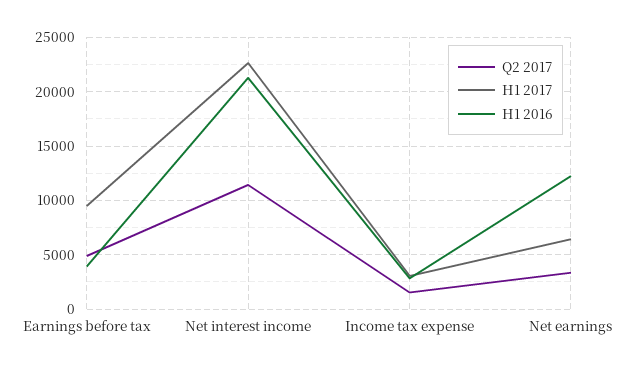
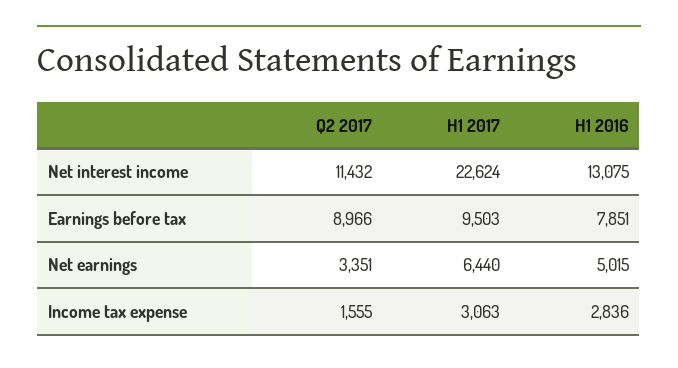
  {
    "Q2 2017": {
-     "Earnings before tax": 5000,
+     "Earnings before tax": 8966,
      "Net interest income": 11432,
      "Income tax expense": 1555,
      "Net earnings": 3351
    },
    "H1 2017": {
      "Earnings before tax": 9503,
      "Net interest income": 22624,
      "Income tax expense": 3063,
      "Net earnings": 6440
    },
    "H1 2016": {
-     "Earnings before tax": 4000,
+     "Earnings before tax": 7851,
-     "Net interest income": 21000,
+     "Net interest income": 13075,
      "Income tax expense": 2836,
-     "Net earnings": 12000
+     "Net earnings": 5015
    }
  }

